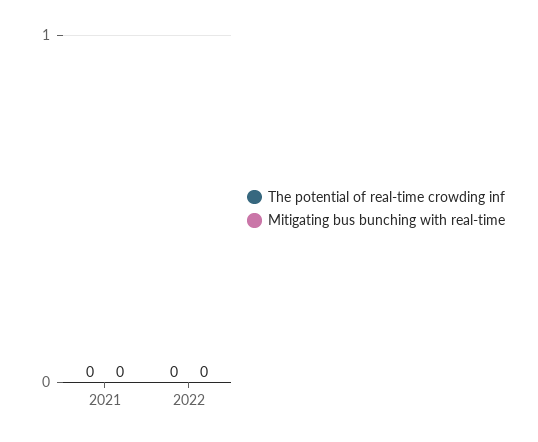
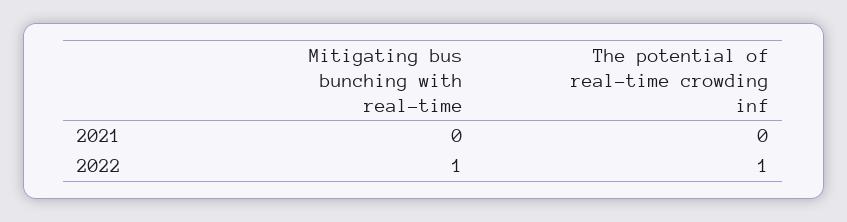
  {
    "The potential of real-time crowding inf": {
      "2021": 0,
-     "2022": 0
+     "2022": 1
    },
    "Mitigating bus bunching with real-time": {
      "2021": 0,
-     "2022": 0
+     "2022": 1
    }
  }

